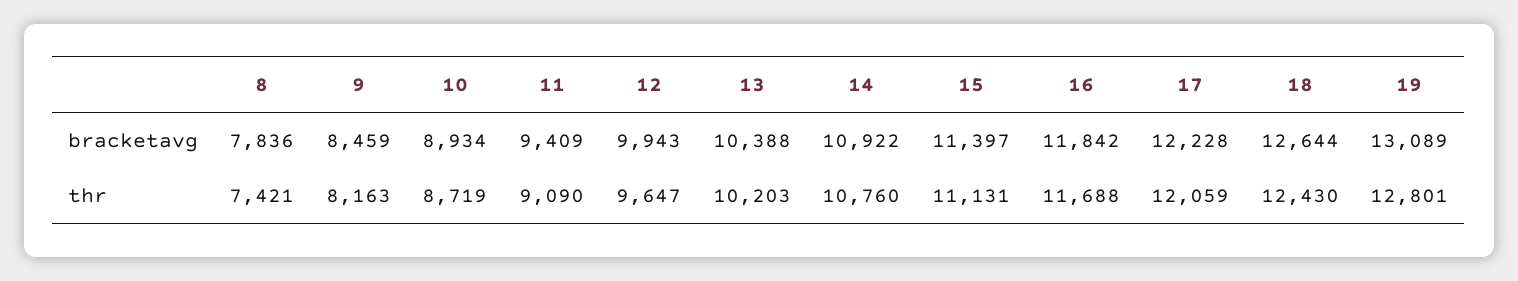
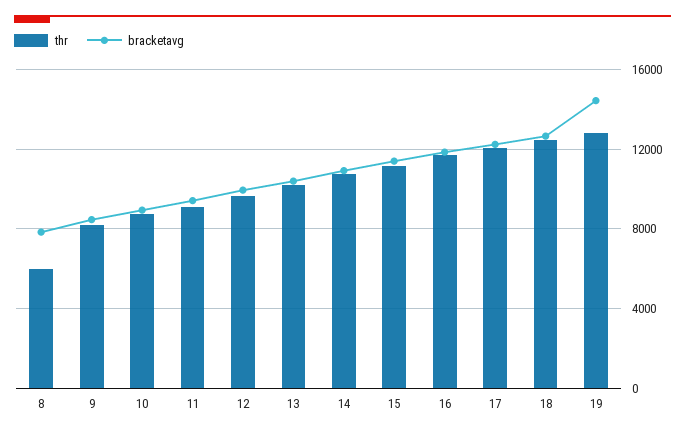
  {
    "bracketavg": {
      "8": 7836,
      "9": 8459,
      "10": 8934,
      "11": 9409,
      "12": 9943,
      "13": 10388,
      "14": 10922,
      "15": 11397,
      "16": 11842,
      "17": 12228,
      "18": 12644,
-     "19": 13089
+     "19": 14500
    },
    "thr": {
-     "8": 7421,
+     "8": 6000,
      "9": 8163,
      "10": 8719,
      "11": 9090,
      "12": 9647,
      "13": 10203,
      "14": 10760,
      "15": 11131,
      "16": 11688,
      "17": 12059,
      "18": 12430,
      "19": 12801
    }
  }

